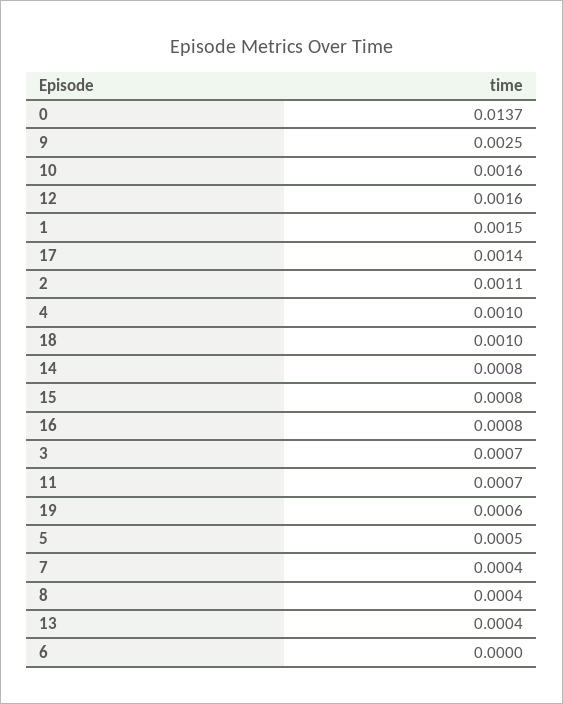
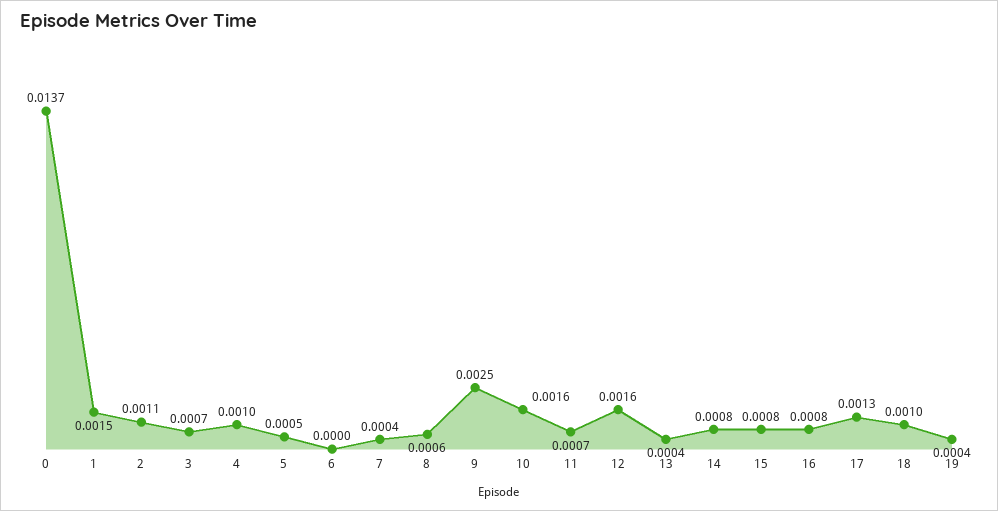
  {
    "0": 0.0137,
    "9": 0.0025,
    "10": 0.0016,
    "12": 0.0016,
    "1": 0.0015,
-   "17": 0.0014,
+   "17": 0.0013,
    "2": 0.0011,
    "4": 0.001,
    "18": 0.001,
    "14": 0.0008,
    "15": 0.0008,
    "16": 0.0008,
    "3": 0.0007,
    "11": 0.0007,
-   "19": 0.0006,
+   "19": 0.0004,
    "5": 0.0005,
    "7": 0.0004,
-   "8": 0.0004,
+   "8": 0.0006,
    "13": 0.0004,
    "6": 0
  }

